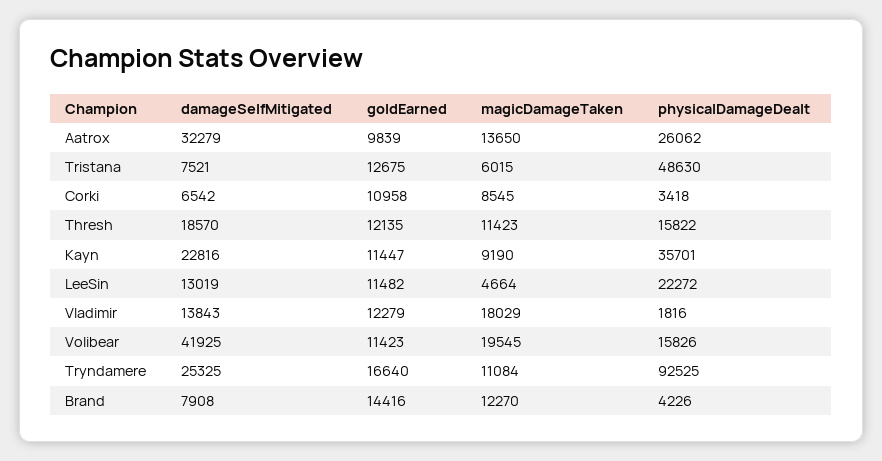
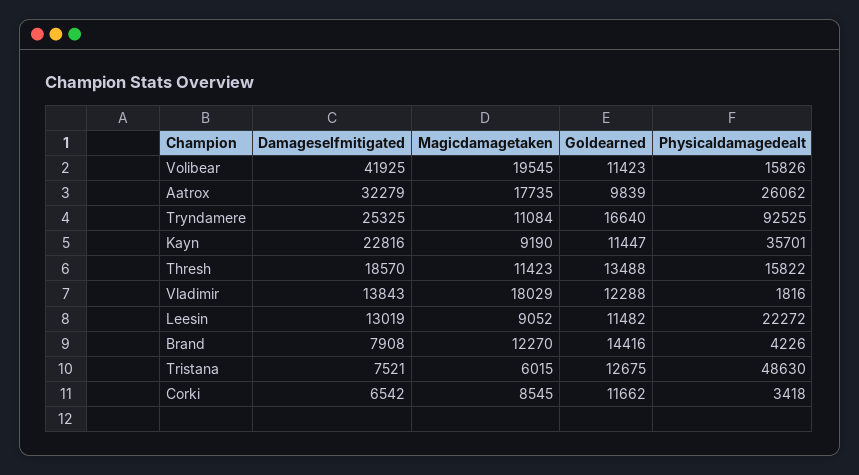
  {
    "damageSelfMitigated": {
      "Aatrox": 32279,
      "Tristana": 7521,
      "Corki": 6542,
      "Thresh": 18570,
      "Kayn": 22816,
      "LeeSin": 13019,
      "Vladimir": 13843,
      "Volibear": 41925,
      "Tryndamere": 25325,
      "Brand": 7908
    },
    "goldEarned": {
      "Aatrox": 9839,
      "Tristana": 12675,
-     "Corki": 10958,
+     "Corki": 11662,
-     "Thresh": 12135,
+     "Thresh": 13488,
      "Kayn": 11447,
      "LeeSin": 11482,
-     "Vladimir": 12279,
+     "Vladimir": 12288,
      "Volibear": 11423,
      "Tryndamere": 16640,
      "Brand": 14416
    },
    "magicDamageTaken": {
-     "Aatrox": 13650,
+     "Aatrox": 17735,
      "Tristana": 6015,
      "Corki": 8545,
      "Thresh": 11423,
      "Kayn": 9190,
-     "LeeSin": 4664,
+     "LeeSin": 9052,
      "Vladimir": 18029,
      "Volibear": 19545,
      "Tryndamere": 11084,
      "Brand": 12270
    },
    "physicalDamageDealt": {
      "Aatrox": 26062,
      "Tristana": 48630,
      "Corki": 3418,
      "Thresh": 15822,
      "Kayn": 35701,
      "LeeSin": 22272,
      "Vladimir": 1816,
      "Volibear": 15826,
      "Tryndamere": 92525,
      "Brand": 4226
    }
  }

